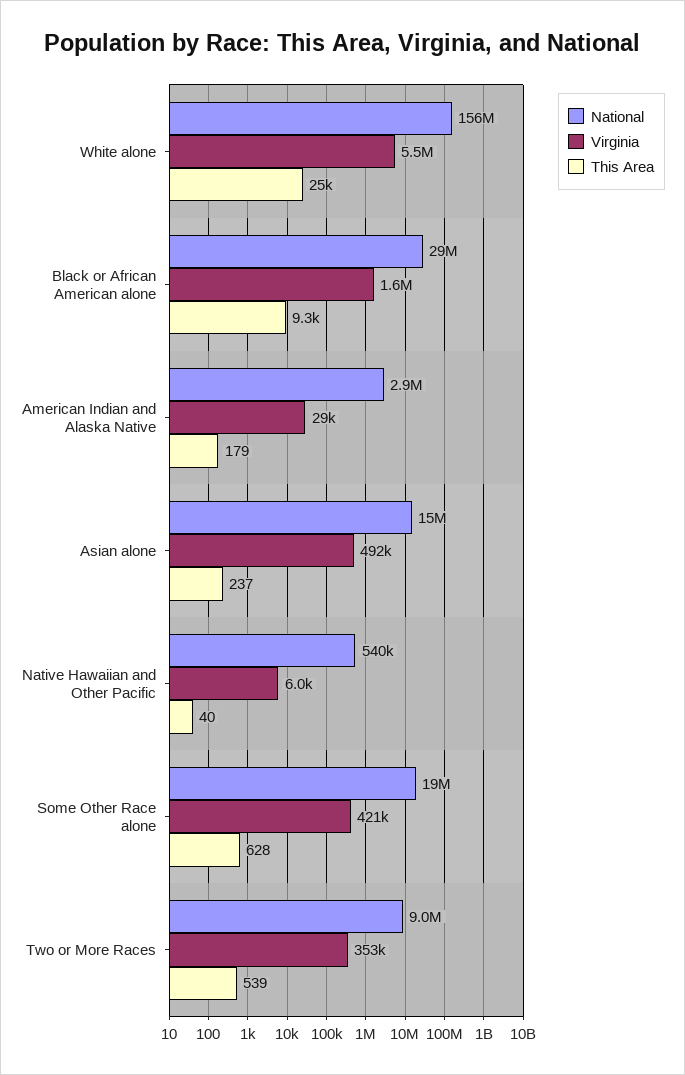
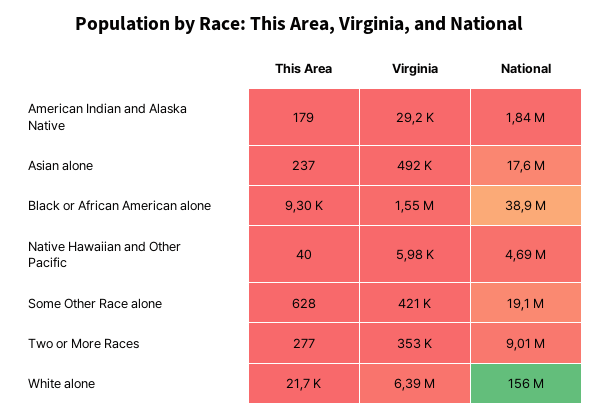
  {
    "National": {
      "White alone": 156000000,
-     "Black or African American alone": 29000000,
+     "Black or African American alone": 38900000,
-     "American Indian and Alaska Native": 2900000,
+     "American Indian and Alaska Native": 1840000,
-     "Asian alone": 15000000,
+     "Asian alone": 17600000,
-     "Native Hawaiian and Other Pacific": 540000,
+     "Native Hawaiian and Other Pacific": 4690000,
      "Some Other Race alone": 19100000,
      "Two or More Races": 9010000
    },
    "Virginia": {
-     "White alone": 5500000,
+     "White alone": 6390000,
      "Black or African American alone": 1550000,
      "American Indian and Alaska Native": 29200,
      "Asian alone": 492000,
      "Native Hawaiian and Other Pacific": 5980,
      "Some Other Race alone": 421000,
      "Two or More Races": 353000
    },
    "This Area": {
-     "White alone": 25000,
+     "White alone": 21700,
      "Black or African American alone": 9300,
      "American Indian and Alaska Native": 179,
      "Asian alone": 237,
      "Native Hawaiian and Other Pacific": 40,
      "Some Other Race alone": 628,
-     "Two or More Races": 539
+     "Two or More Races": 277
    }
  }

